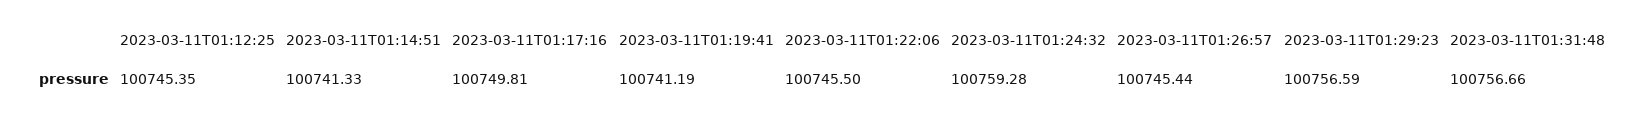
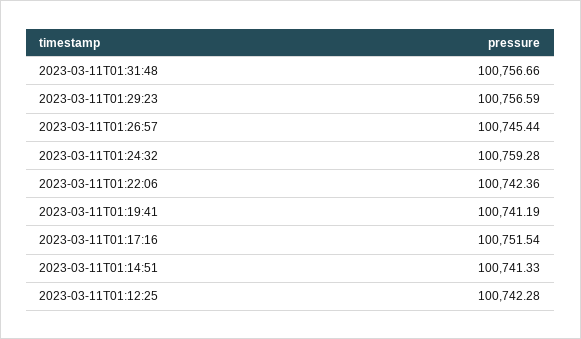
  {
-   "2023-03-11T01:12:25": 100745.35,
+   "2023-03-11T01:12:25": 100742.28,
    "2023-03-11T01:14:51": 100741.33,
-   "2023-03-11T01:17:16": 100749.81,
+   "2023-03-11T01:17:16": 100751.54,
    "2023-03-11T01:19:41": 100741.19,
-   "2023-03-11T01:22:06": 100745.5,
+   "2023-03-11T01:22:06": 100742.36,
    "2023-03-11T01:24:32": 100759.28,
    "2023-03-11T01:26:57": 100745.44,
    "2023-03-11T01:29:23": 100756.59,
    "2023-03-11T01:31:48": 100756.66
  }

